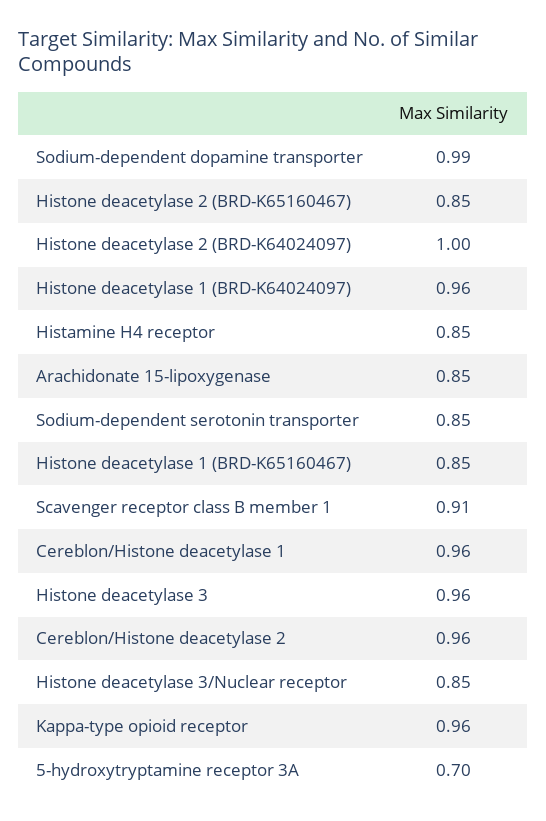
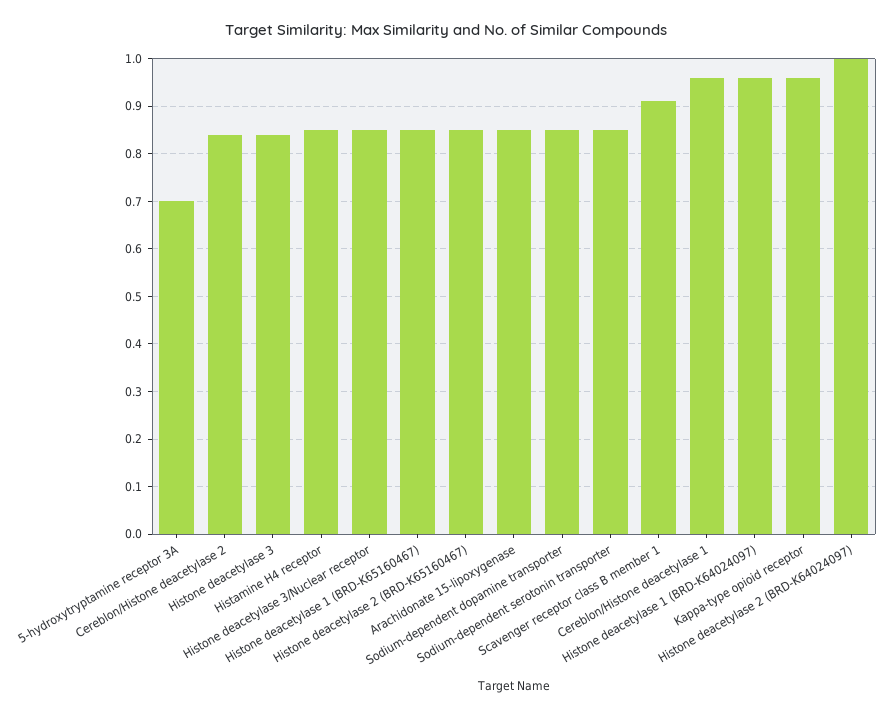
  {
-   "Sodium-dependent dopamine transporter": 0.99,
+   "Sodium-dependent dopamine transporter": 0.85,
    "Histone deacetylase 2 (BRD-K65160467)": 0.85,
    "Histone deacetylase 2 (BRD-K64024097)": 1,
    "Histone deacetylase 1 (BRD-K64024097)": 0.96,
    "Histamine H4 receptor": 0.85,
    "Arachidonate 15-lipoxygenase": 0.85,
    "Sodium-dependent serotonin transporter": 0.85,
    "Histone deacetylase 1 (BRD-K65160467)": 0.85,
    "Scavenger receptor class B member 1": 0.91,
    "Cereblon/Histone deacetylase 1": 0.96,
-   "Histone deacetylase 3": 0.96,
+   "Histone deacetylase 3": 0.85,
-   "Cereblon/Histone deacetylase 2": 0.96,
+   "Cereblon/Histone deacetylase 2": 0.85,
    "Histone deacetylase 3/Nuclear receptor": 0.85,
    "Kappa-type opioid receptor": 0.96,
    "5-hydroxytryptamine receptor 3A": 0.7
  }

